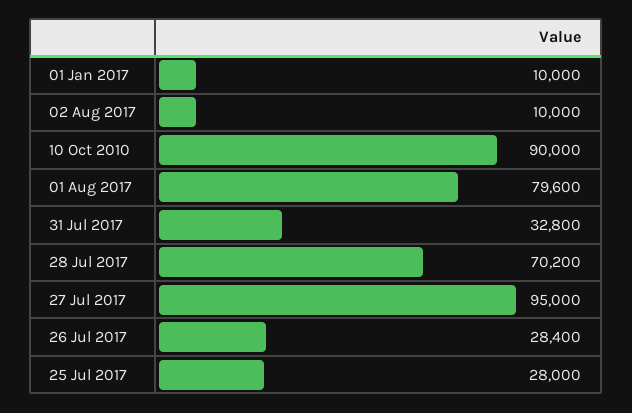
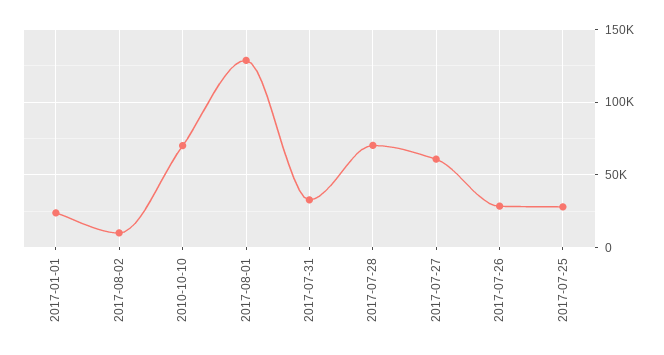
  {
-   "01 Jan 2017": 10000,
+   "01 Jan 2017": 25000,
    "02 Aug 2017": 10000,
-   "10 Oct 2010": 90000,
+   "10 Oct 2010": 70000,
-   "01 Aug 2017": 79600,
+   "01 Aug 2017": 130000,
    "31 Jul 2017": 32800,
    "28 Jul 2017": 70200,
-   "27 Jul 2017": 95000,
+   "27 Jul 2017": 60000,
    "26 Jul 2017": 28400,
    "25 Jul 2017": 28000
  }

